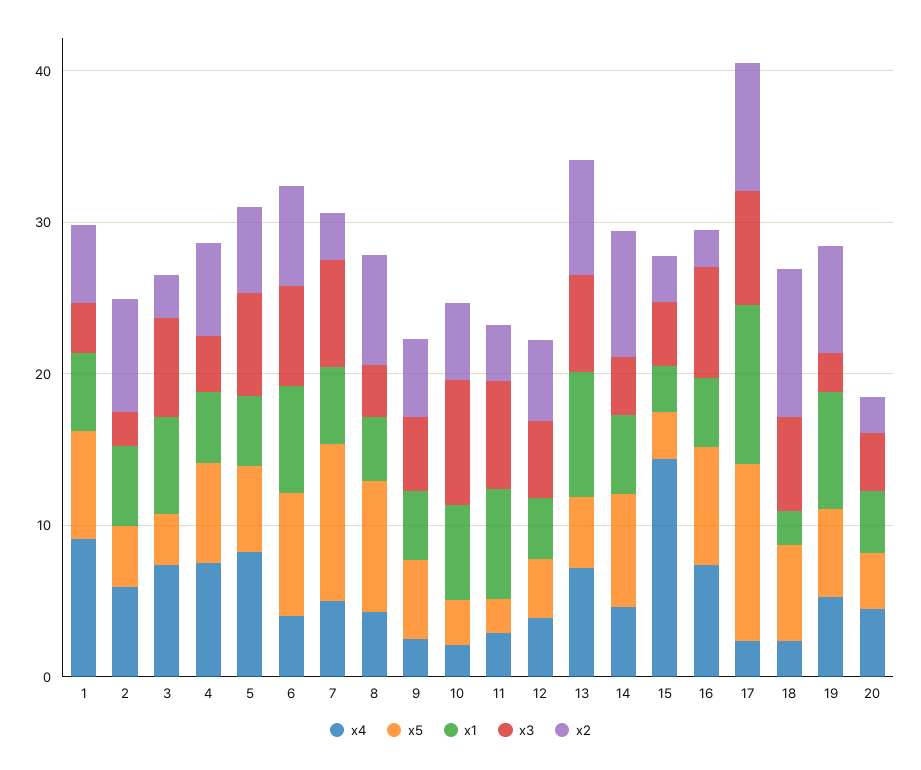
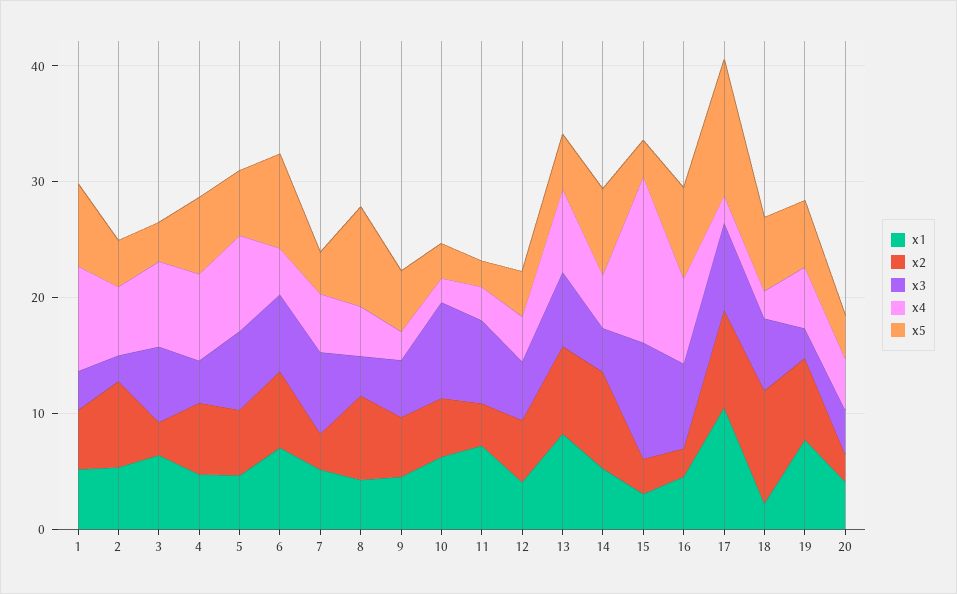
  {
    "x4": {
      "1": 10,
      "2": 6,
      "3": 8,
      "4": 8,
      "5": 8,
      "6": 4,
      "7": 6,
      "8": 4,
      "9": 2,
      "10": 2,
      "11": 2,
      "12": 4,
      "13": 8,
      "14": 4,
      "15": 14,
      "16": 8,
      "17": 2,
      "18": 2,
      "19": 6,
      "20": 4
    },
    "x5": {
      "1": 8,
      "2": 4,
      "3": 4,
      "4": 6,
      "5": 6,
      "6": 8,
-     "7": 10,
+     "7": 4,
      "8": 8,
      "9": 6,
      "10": 4,
      "11": 2,
      "12": 4,
      "13": 4,
      "14": 8,
      "15": 4,
      "16": 8,
      "17": 12,
      "18": 6,
      "19": 6,
      "20": 4
    },
    "x1": {
      "1": 6,
      "2": 6,
      "3": 6,
      "4": 4,
      "5": 4,
      "6": 8,
      "7": 6,
      "8": 4,
      "9": 4,
      "10": 6,
      "11": 8,
      "12": 4,
      "13": 8,
      "14": 6,
      "15": 4,
      "16": 4,
      "17": 10,
      "18": 2,
      "19": 8,
      "20": 4
    },
    "x3": {
      "1": 4,
      "2": 2,
      "3": 6,
      "4": 4,
      "5": 6,
      "6": 6,
      "7": 8,
      "8": 4,
      "9": 4,
      "10": 8,
      "11": 8,
      "12": 6,
      "13": 6,
      "14": 4,
-     "15": 4,
+     "15": 10,
      "16": 8,
      "17": 8,
      "18": 6,
      "19": 2,
      "20": 4
    },
    "x2": {
      "1": 6,
      "2": 8,
      "3": 2,
      "4": 6,
      "5": 6,
      "6": 6,
      "7": 4,
      "8": 8,
      "9": 6,
      "10": 6,
      "11": 4,
      "12": 6,
      "13": 8,
      "14": 8,
      "15": 4,
      "16": 2,
      "17": 8,
      "18": 10,
      "19": 8,
      "20": 2
    }
  }

